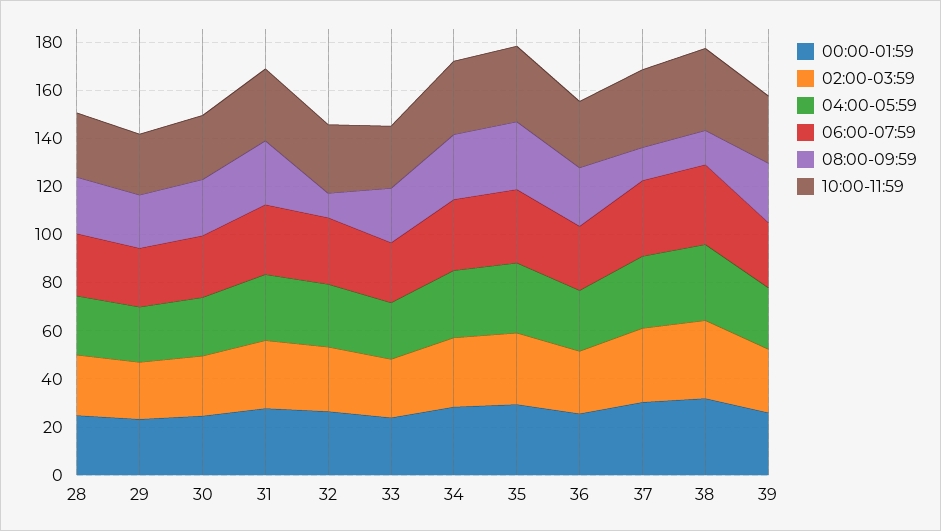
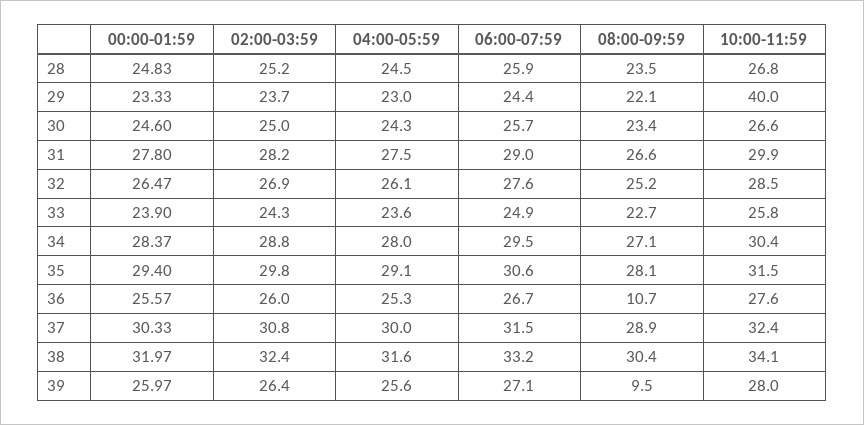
  {
    "00:00-01:59": {
      "28": 24.83,
      "29": 23.33,
      "30": 24.6,
      "31": 27.8,
      "32": 26.47,
      "33": 23.9,
      "34": 28.37,
      "35": 29.4,
      "36": 25.57,
      "37": 30.33,
      "38": 31.97,
      "39": 25.97
    },
    "02:00-03:59": {
      "28": 25.2,
      "29": 23.7,
      "30": 25,
      "31": 28.2,
      "32": 26.9,
      "33": 24.3,
      "34": 28.8,
      "35": 29.8,
      "36": 26,
      "37": 30.8,
      "38": 32.4,
      "39": 26.4
    },
    "04:00-05:59": {
      "28": 24.5,
      "29": 23,
      "30": 24.3,
      "31": 27.5,
      "32": 26.1,
      "33": 23.6,
      "34": 28,
      "35": 29.1,
      "36": 25.3,
      "37": 30,
      "38": 31.6,
      "39": 25.6
    },
    "06:00-07:59": {
      "28": 25.9,
      "29": 24.4,
      "30": 25.7,
      "31": 29,
      "32": 27.6,
      "33": 24.9,
      "34": 29.5,
      "35": 30.6,
      "36": 26.7,
      "37": 31.5,
      "38": 33.2,
      "39": 27.1
    },
    "08:00-09:59": {
      "28": 23.5,
      "29": 22.1,
      "30": 23.4,
      "31": 26.6,
-     "32": 10,
+     "32": 25.2,
      "33": 22.7,
      "34": 27.1,
      "35": 28.1,
-     "36": 25,
+     "36": 10.7,
-     "37": 15,
+     "37": 28.9,
-     "38": 15,
+     "38": 30.4,
-     "39": 25
+     "39": 9.5
    },
    "10:00-11:59": {
      "28": 26.8,
-     "29": 25,
+     "29": 40,
      "30": 26.6,
      "31": 29.9,
      "32": 28.5,
      "33": 25.8,
      "34": 30.4,
      "35": 31.5,
      "36": 27.6,
      "37": 32.4,
      "38": 34.1,
      "39": 28
    }
  }

